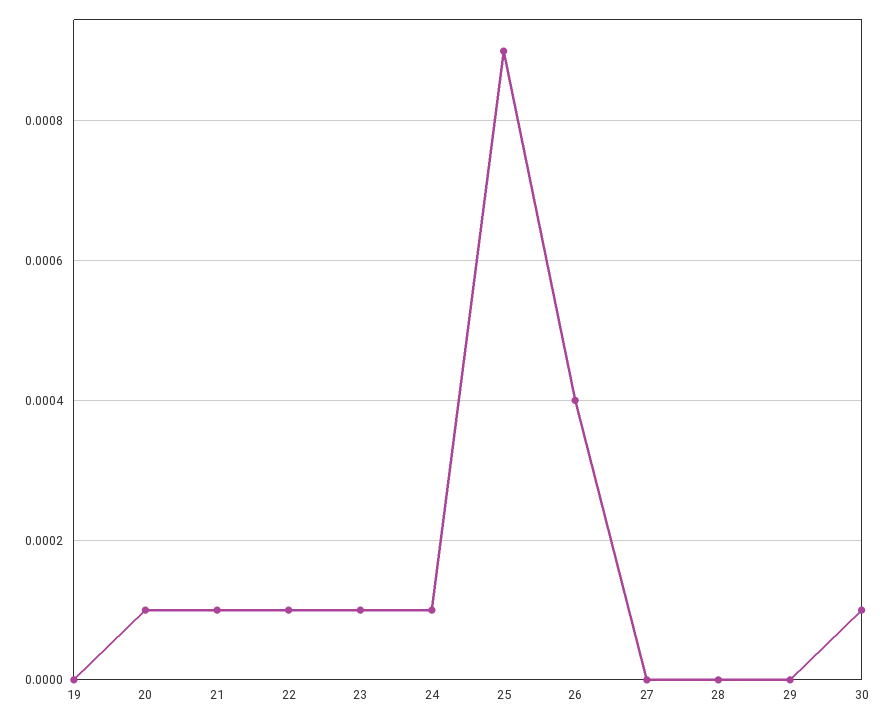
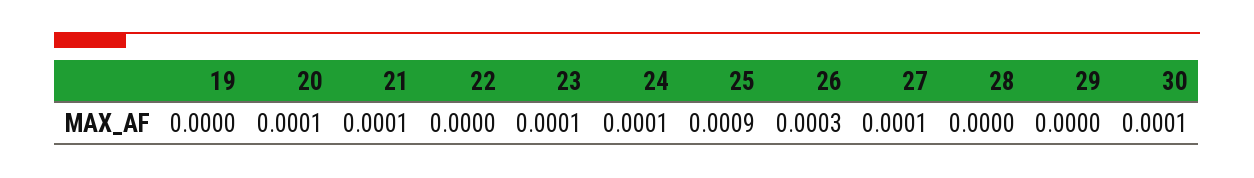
  {
    "19": 0,
    "20": 0.0001,
    "21": 0.0001,
-   "22": 0.0001,
+   "22": 0,
    "23": 0.0001,
    "24": 0.0001,
    "25": 0.0009,
-   "26": 0.0004,
+   "26": 0.0003,
-   "27": 0,
+   "27": 0.0001,
    "28": 0,
    "29": 0,
    "30": 0.0001
  }

